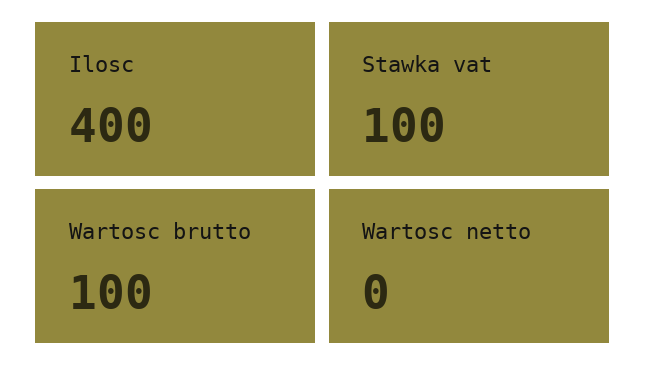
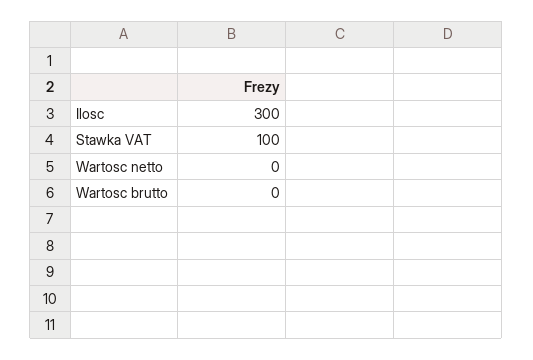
  {
-   "Ilosc": 400,
+   "Ilosc": 300,
    "Stawka vat": 100,
-   "Wartosc brutto": 100,
+   "Wartosc brutto": 0,
    "Wartosc netto": 0
  }

